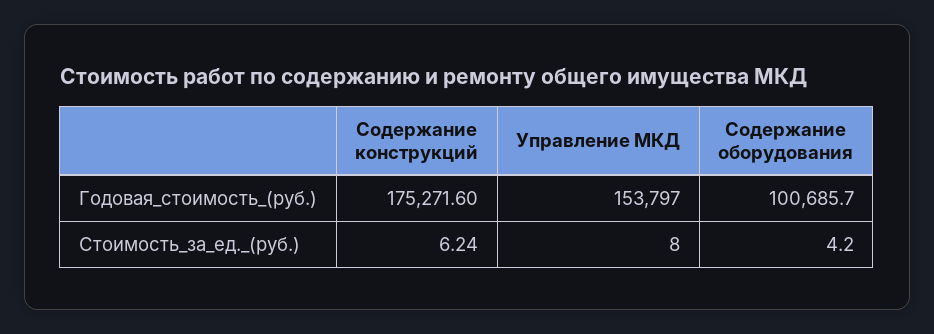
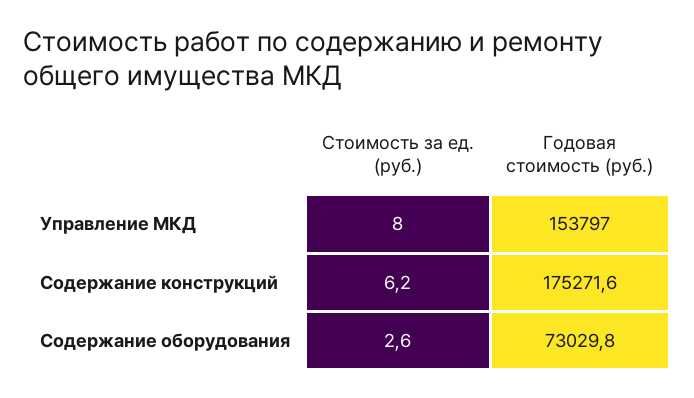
  {
    "Содержание конструкций": {
      "Годовая_стоимость_(руб.)": 175271.6,
      "Стоимость_за_ед._(руб.)": 6.24
    },
    "Управление МКД": {
      "Годовая_стоимость_(руб.)": 153797,
      "Стоимость_за_ед._(руб.)": 8
    },
    "Содержание оборудования": {
-     "Годовая_стоимость_(руб.)": 100685.7,
+     "Годовая_стоимость_(руб.)": 73029.8,
-     "Стоимость_за_ед._(руб.)": 4.2
+     "Стоимость_за_ед._(руб.)": 2.6
    }
  }

